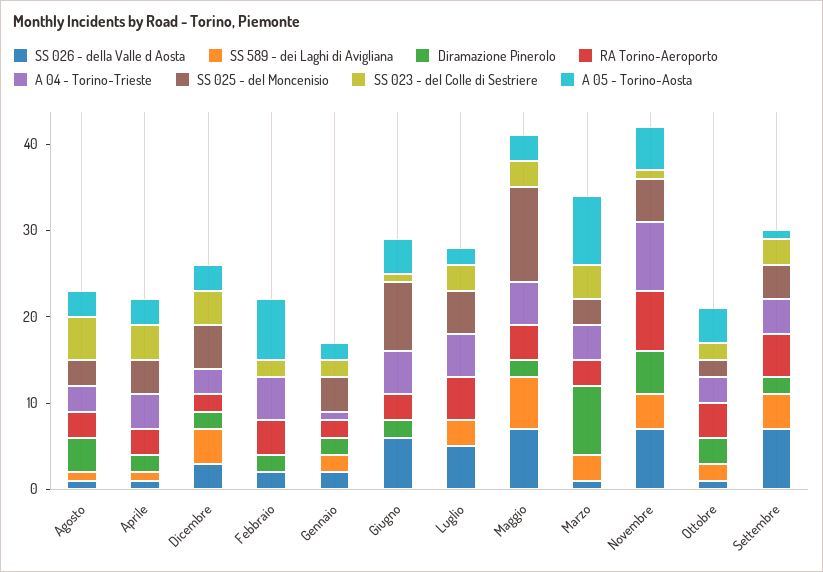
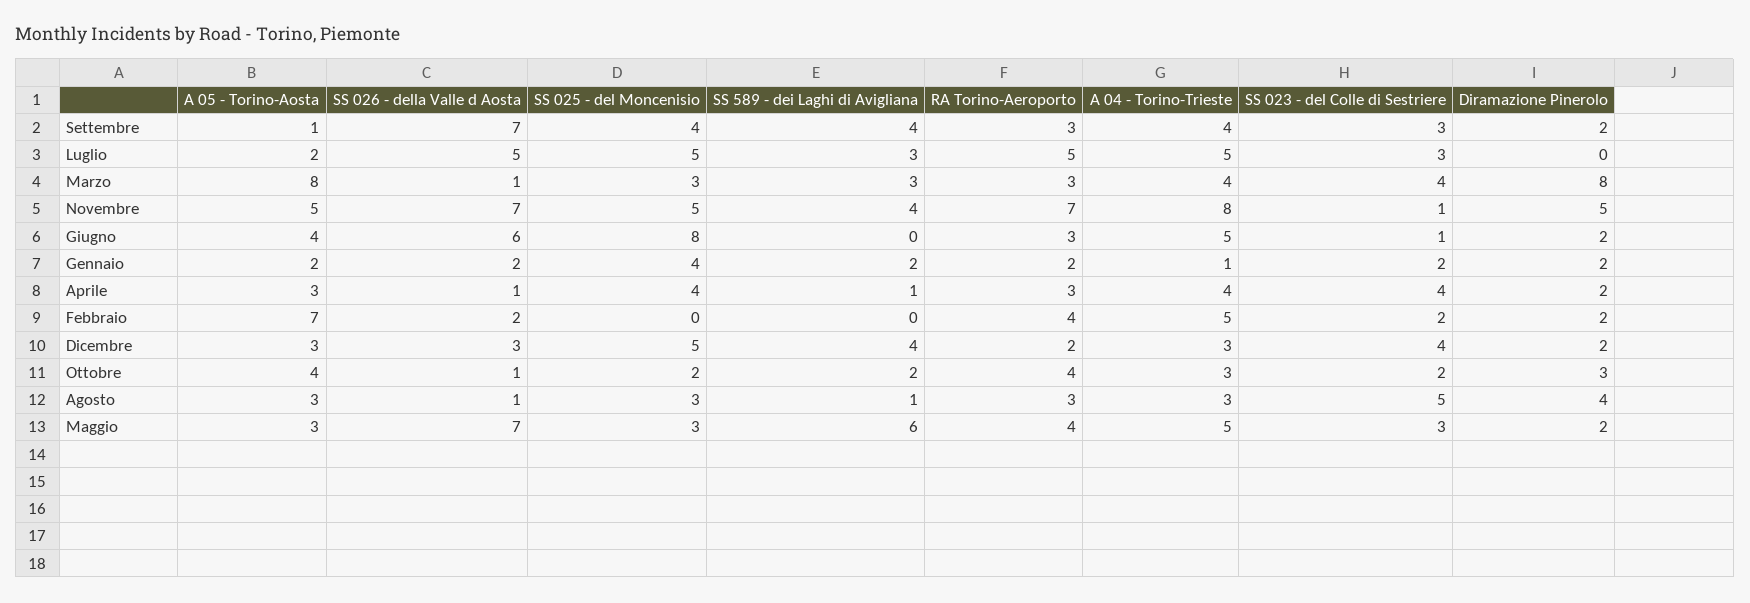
  {
    "SS 026 - della Valle d Aosta": {
      "Agosto": 1,
      "Aprile": 1,
      "Dicembre": 3,
      "Febbraio": 2,
      "Gennaio": 2,
      "Giugno": 6,
      "Luglio": 5,
      "Maggio": 7,
      "Marzo": 1,
      "Novembre": 7,
      "Ottobre": 1,
      "Settembre": 7
    },
    "SS 589 - dei Laghi di Avigliana": {
      "Agosto": 1,
      "Aprile": 1,
      "Dicembre": 4,
      "Febbraio": 0,
      "Gennaio": 2,
      "Giugno": 0,
      "Luglio": 3,
      "Maggio": 6,
      "Marzo": 3,
      "Novembre": 4,
      "Ottobre": 2,
      "Settembre": 4
    },
    "Diramazione Pinerolo": {
      "Agosto": 4,
      "Aprile": 2,
      "Dicembre": 2,
      "Febbraio": 2,
      "Gennaio": 2,
      "Giugno": 2,
      "Luglio": 0,
      "Maggio": 2,
      "Marzo": 8,
      "Novembre": 5,
      "Ottobre": 3,
      "Settembre": 2
    },
    "RA Torino-Aeroporto": {
      "Agosto": 3,
      "Aprile": 3,
      "Dicembre": 2,
      "Febbraio": 4,
      "Gennaio": 2,
      "Giugno": 3,
      "Luglio": 5,
      "Maggio": 4,
      "Marzo": 3,
      "Novembre": 7,
      "Ottobre": 4,
-     "Settembre": 5
+     "Settembre": 3
    },
    "A 04 - Torino-Trieste": {
      "Agosto": 3,
      "Aprile": 4,
      "Dicembre": 3,
      "Febbraio": 5,
      "Gennaio": 1,
      "Giugno": 5,
      "Luglio": 5,
      "Maggio": 5,
      "Marzo": 4,
      "Novembre": 8,
      "Ottobre": 3,
      "Settembre": 4
    },
    "SS 025 - del Moncenisio": {
      "Agosto": 3,
      "Aprile": 4,
      "Dicembre": 5,
      "Febbraio": 0,
      "Gennaio": 4,
      "Giugno": 8,
      "Luglio": 5,
-     "Maggio": 11,
+     "Maggio": 3,
      "Marzo": 3,
      "Novembre": 5,
      "Ottobre": 2,
      "Settembre": 4
    },
    "SS 023 - del Colle di Sestriere": {
      "Agosto": 5,
      "Aprile": 4,
      "Dicembre": 4,
      "Febbraio": 2,
      "Gennaio": 2,
      "Giugno": 1,
      "Luglio": 3,
      "Maggio": 3,
      "Marzo": 4,
      "Novembre": 1,
      "Ottobre": 2,
      "Settembre": 3
    },
    "A 05 - Torino-Aosta": {
      "Agosto": 3,
      "Aprile": 3,
      "Dicembre": 3,
      "Febbraio": 7,
      "Gennaio": 2,
      "Giugno": 4,
      "Luglio": 2,
      "Maggio": 3,
      "Marzo": 8,
      "Novembre": 5,
      "Ottobre": 4,
      "Settembre": 1
    }
  }

